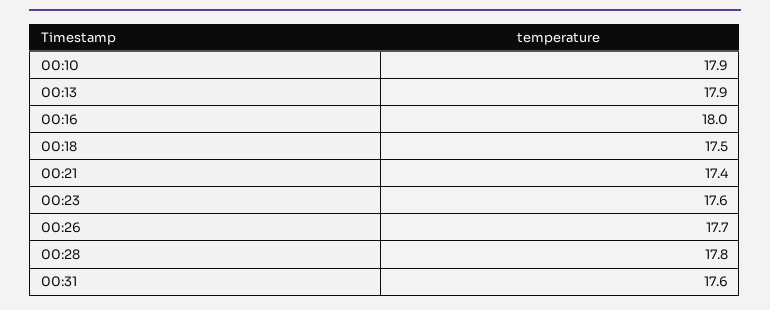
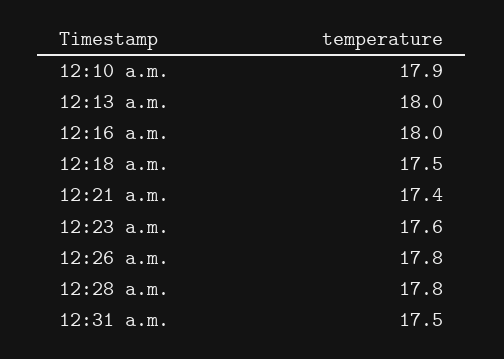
  {
    "00:10": 17.9,
-   "00:13": 17.9,
+   "00:13": 18,
    "00:16": 18,
    "00:18": 17.5,
    "00:21": 17.4,
    "00:23": 17.6,
-   "00:26": 17.7,
+   "00:26": 17.8,
    "00:28": 17.8,
-   "00:31": 17.6
+   "00:31": 17.5
  }

